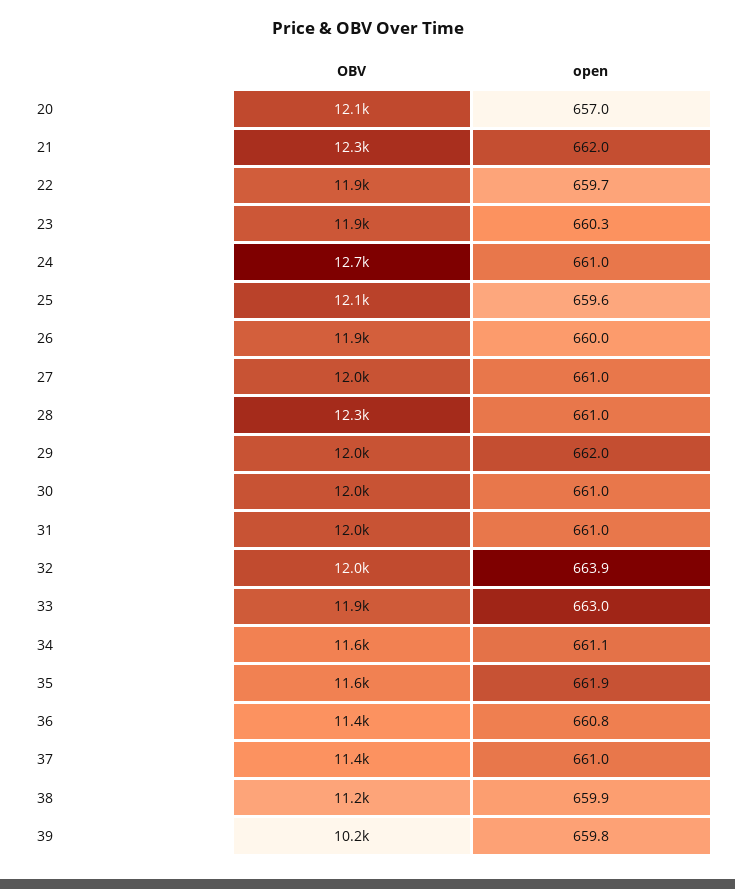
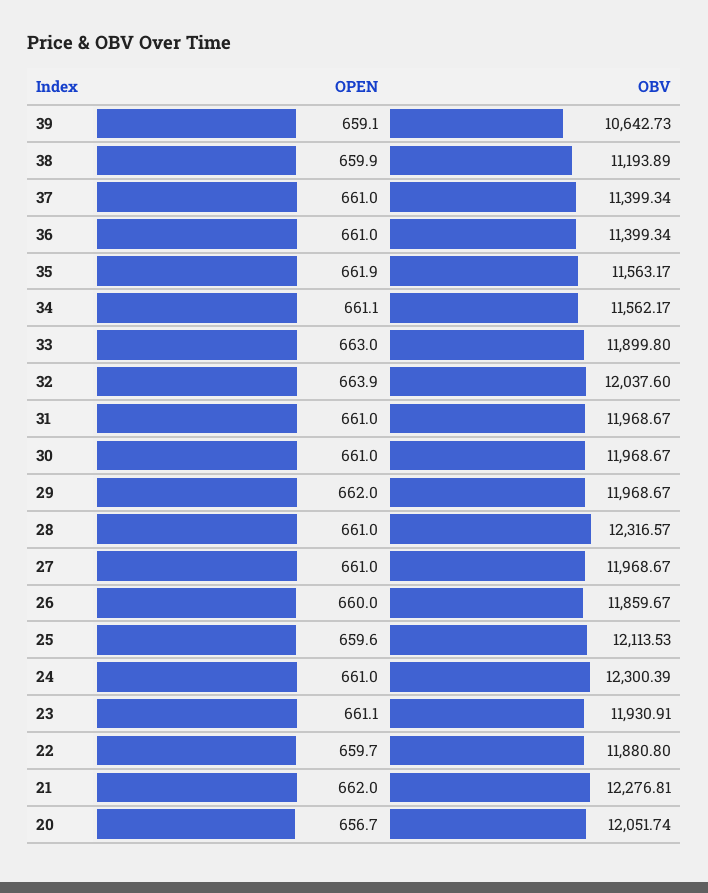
  {
    "OBV": {
      "20": 12051.74,
      "21": 12276.81,
      "22": 11880.8,
      "23": 11930.91,
-     "24": 12700,
+     "24": 12300.39,
      "25": 12113.53,
      "26": 11859.67,
      "27": 11968.67,
      "28": 12316.57,
      "29": 11968.67,
      "30": 11968.67,
      "31": 11968.67,
      "32": 12037.6,
      "33": 11899.8,
      "34": 11562.17,
      "35": 11563.17,
      "36": 11399.34,
      "37": 11399.34,
      "38": 11193.89,
-     "39": 10200
+     "39": 10642.73
    },
    "open": {
-     "20": 657,
+     "20": 656.7,
      "21": 662,
      "22": 659.7,
-     "23": 660.3,
+     "23": 661.1,
      "24": 661,
      "25": 659.6,
      "26": 660,
      "27": 661,
      "28": 661,
      "29": 662,
      "30": 661,
      "31": 661,
      "32": 663.9,
      "33": 663,
      "34": 661.1,
      "35": 661.9,
-     "36": 660.8,
+     "36": 661,
      "37": 661,
      "38": 659.9,
-     "39": 659.8
+     "39": 659.1
    }
  }

